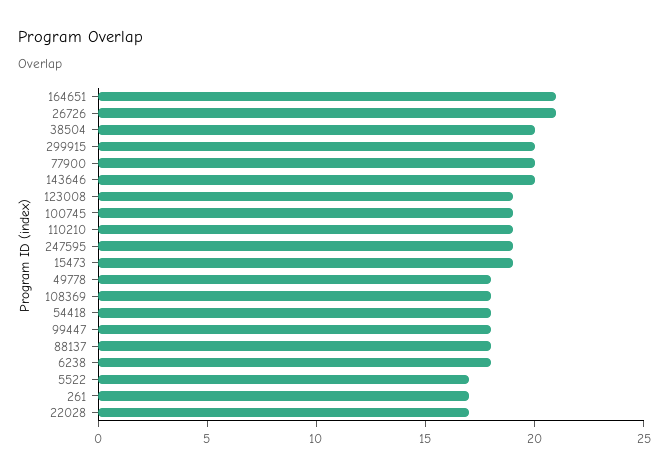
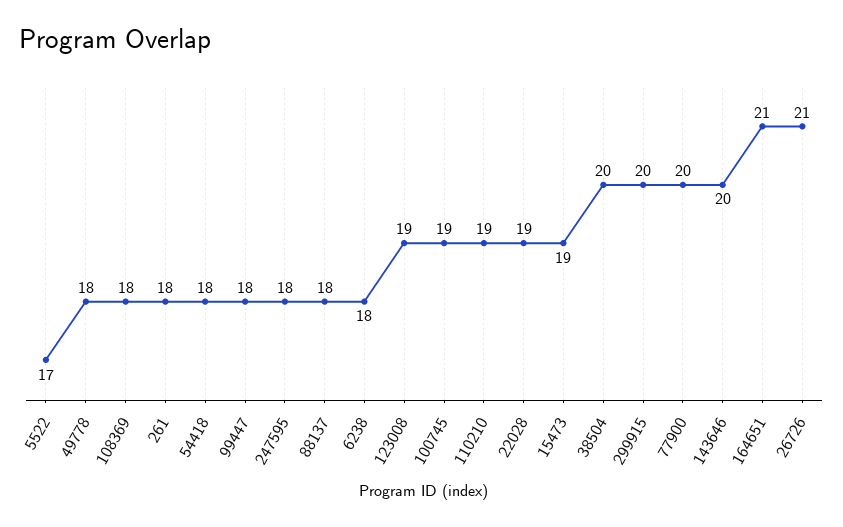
  {
    "164651": 21,
    "26726": 21,
    "38504": 20,
    "299915": 20,
    "77900": 20,
    "143646": 20,
    "123008": 19,
    "100745": 19,
    "110210": 19,
-   "247595": 19,
+   "247595": 18,
    "15473": 19,
    "49778": 18,
    "108369": 18,
    "54418": 18,
    "99447": 18,
    "88137": 18,
    "6238": 18,
    "5522": 17,
-   "261": 17,
+   "261": 18,
-   "22028": 17
+   "22028": 19
  }

